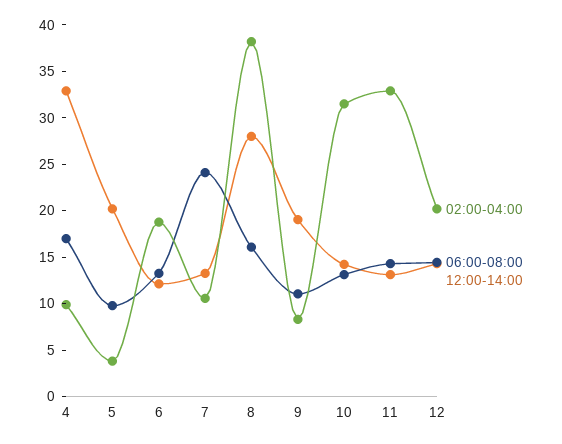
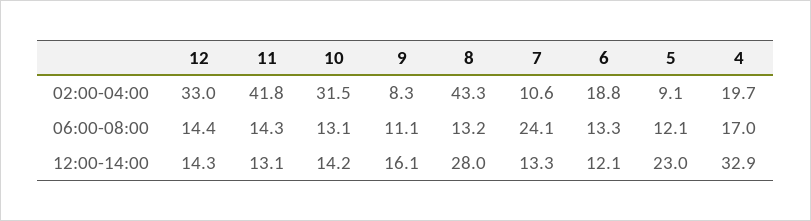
  {
    "02:00-04:00": {
-     "4": 10,
+     "4": 19.7,
-     "5": 4,
+     "5": 9.1,
      "6": 18.8,
      "7": 10.6,
-     "8": 38,
+     "8": 43.3,
      "9": 8.3,
      "10": 31.5,
-     "11": 33,
+     "11": 41.8,
-     "12": 20
+     "12": 33
    },
    "06:00-08:00": {
      "4": 17,
-     "5": 10,
+     "5": 12.1,
      "6": 13.3,
      "7": 24.1,
-     "8": 16,
+     "8": 13.2,
      "9": 11.1,
      "10": 13.1,
      "11": 14.3,
      "12": 14.4
    },
    "12:00-14:00": {
      "4": 32.9,
-     "5": 20,
+     "5": 23,
      "6": 12.1,
      "7": 13.3,
      "8": 28,
-     "9": 19,
+     "9": 16.1,
      "10": 14.2,
      "11": 13.1,
      "12": 14.3
    }
  }

